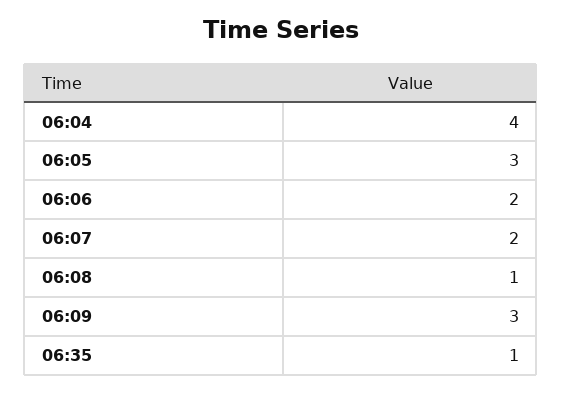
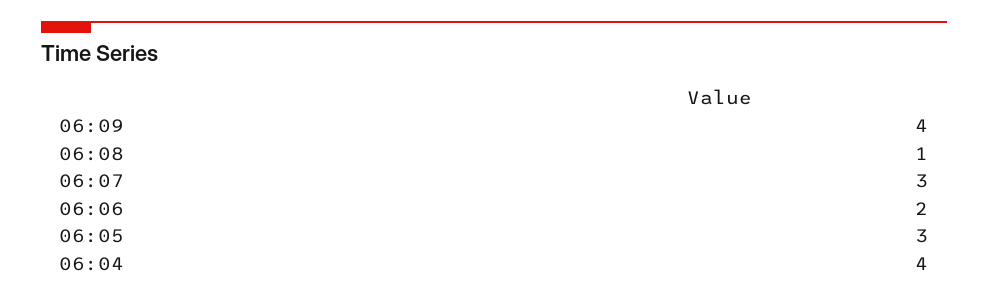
  {
    "06:04": 4,
    "06:05": 3,
    "06:06": 2,
-   "06:07": 2,
+   "06:07": 3,
    "06:08": 1,
-   "06:09": 3,
+   "06:09": 4
-   "06:35": 1
  }

